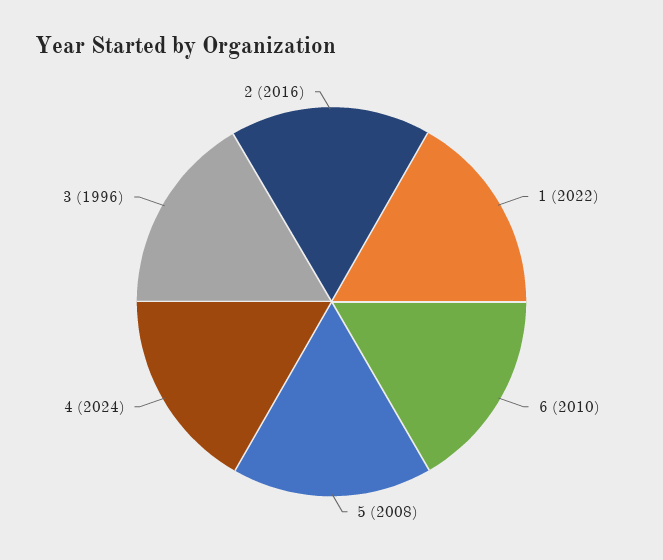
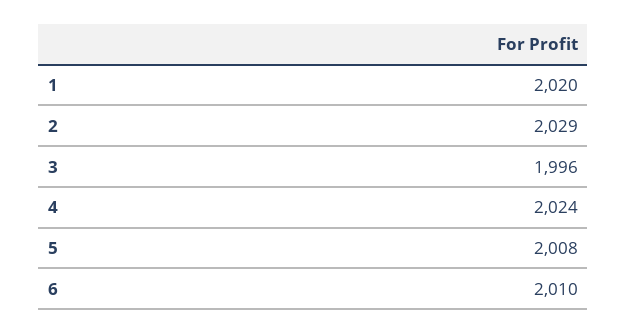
  {
-   "1": 2022,
+   "1": 2020,
    "6": 2010,
    "5": 2008,
    "4": 2024,
    "3": 1996,
-   "2": 2016
+   "2": 2029
  }

